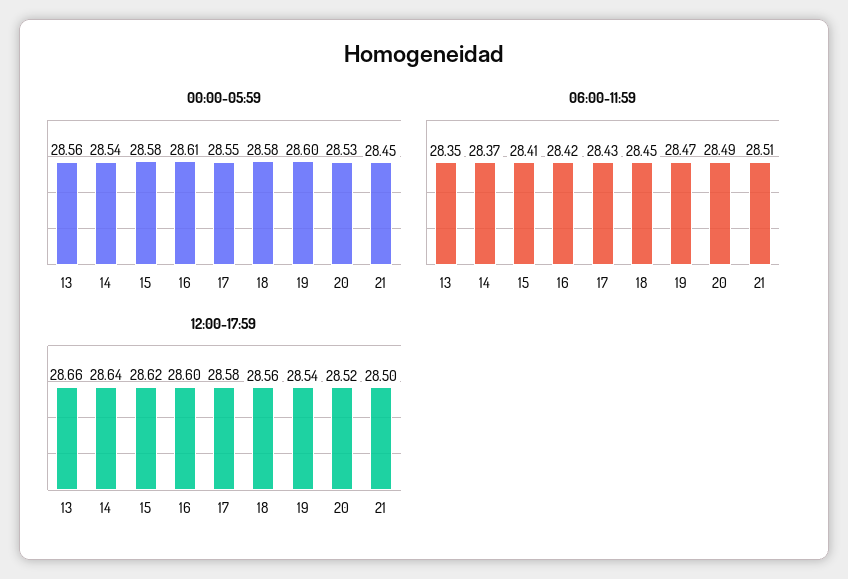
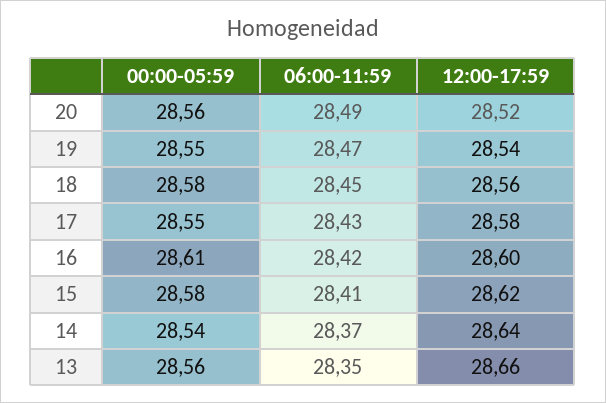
  {
    "00:00-05:59": {
      "13": 28.56,
      "14": 28.54,
      "15": 28.58,
      "16": 28.61,
      "17": 28.55,
      "18": 28.58,
-     "19": 28.6,
+     "19": 28.55,
-     "20": 28.53,
+     "20": 28.56
-     "21": 28.45
    },
    "06:00-11:59": {
      "13": 28.35,
      "14": 28.37,
      "15": 28.41,
      "16": 28.42,
      "17": 28.43,
      "18": 28.45,
      "19": 28.47,
-     "20": 28.49,
+     "20": 28.49
-     "21": 28.51
    },
    "12:00-17:59": {
      "13": 28.66,
      "14": 28.64,
      "15": 28.62,
      "16": 28.6,
      "17": 28.58,
      "18": 28.56,
      "19": 28.54,
-     "20": 28.52,
+     "20": 28.52
-     "21": 28.5
    }
  }

